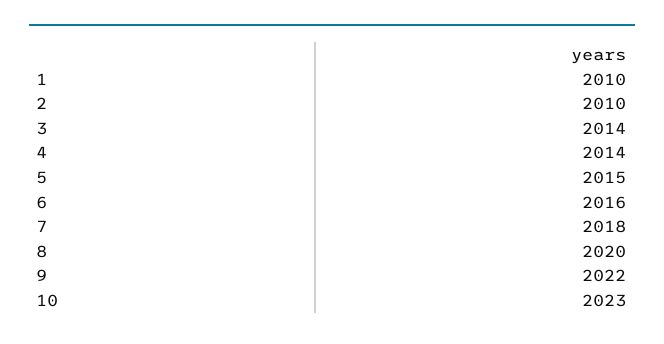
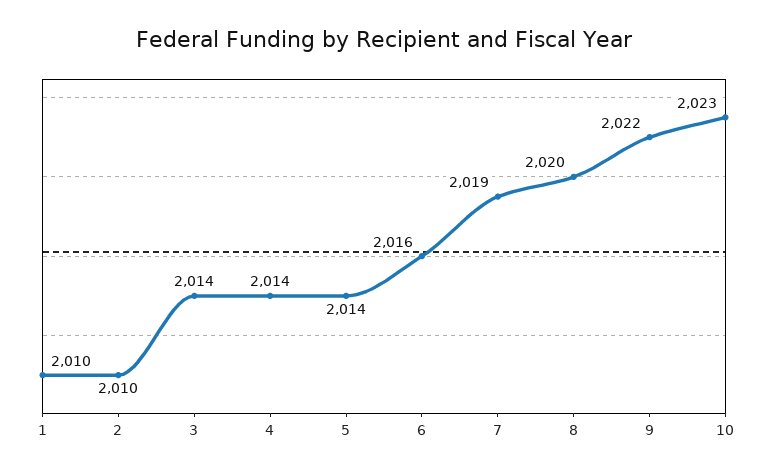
  {
    "1": 2010,
    "2": 2010,
    "3": 2014,
    "4": 2014,
-   "5": 2015,
+   "5": 2014,
    "6": 2016,
-   "7": 2018,
+   "7": 2019,
    "8": 2020,
    "9": 2022,
    "10": 2023
  }

